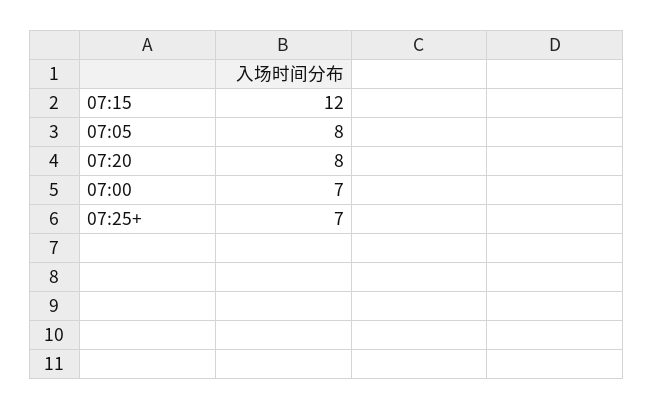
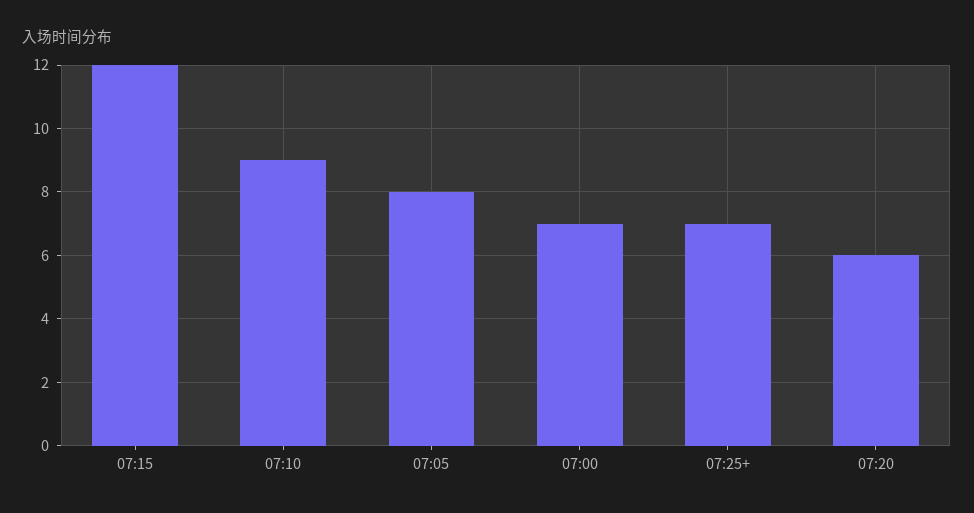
  {
    "07:15": 12,
    "07:05": 8,
-   "07:20": 8,
+   "07:20": 6,
    "07:00": 7,
-   "07:25+": 7
+   "07:25+": 7,
+   "07:10": 9
  }

